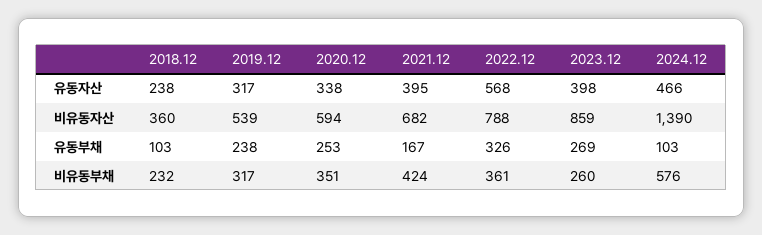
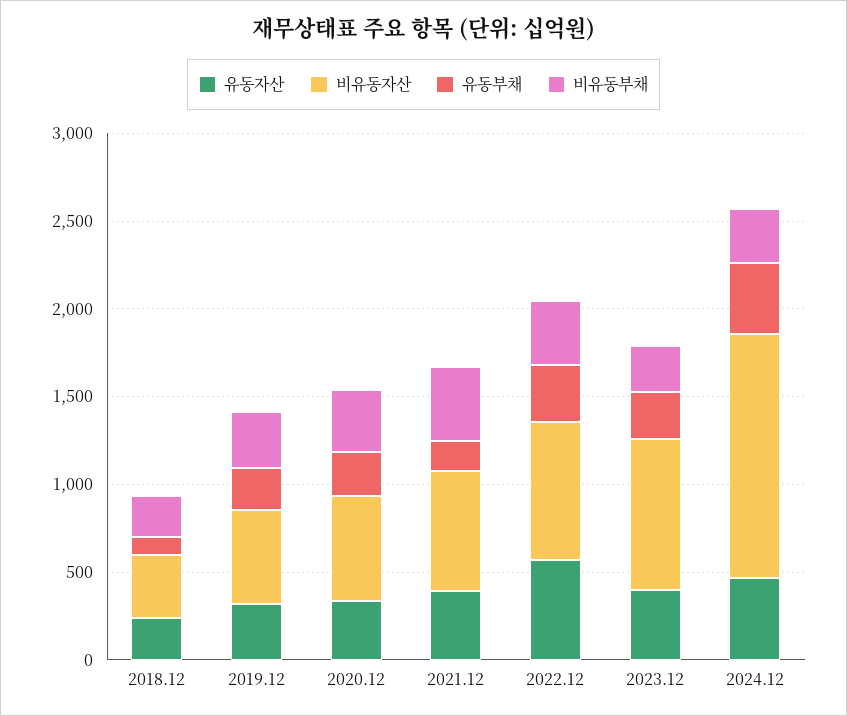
  {
    "유동자산": {
      "2018.12": 238,
      "2019.12": 317,
      "2020.12": 338,
      "2021.12": 395,
      "2022.12": 568,
      "2023.12": 398,
      "2024.12": 466
    },
    "비유동자산": {
      "2018.12": 360,
      "2019.12": 539,
      "2020.12": 594,
      "2021.12": 682,
      "2022.12": 788,
      "2023.12": 859,
      "2024.12": 1390
    },
    "유동부채": {
      "2018.12": 103,
      "2019.12": 238,
      "2020.12": 253,
      "2021.12": 167,
      "2022.12": 326,
      "2023.12": 269,
-     "2024.12": 103
+     "2024.12": 400
    },
    "비유동부채": {
      "2018.12": 232,
      "2019.12": 317,
      "2020.12": 351,
      "2021.12": 424,
      "2022.12": 361,
      "2023.12": 260,
-     "2024.12": 576
+     "2024.12": 300
    }
  }

